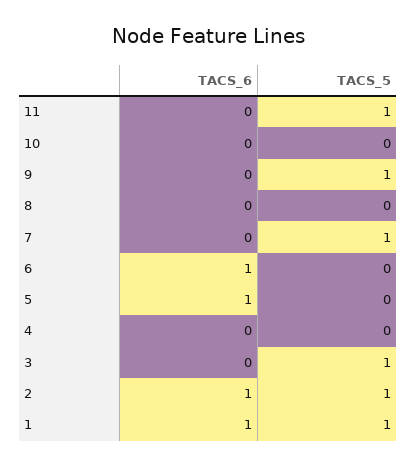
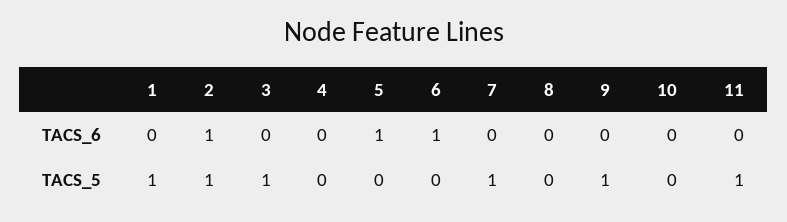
  {
    "TACS_6": {
      "11": 0,
      "10": 0,
      "9": 0,
      "8": 0,
      "7": 0,
      "6": 1,
      "5": 1,
      "4": 0,
      "3": 0,
      "2": 1,
-     "1": 1
+     "1": 0
    },
    "TACS_5": {
      "11": 1,
      "10": 0,
      "9": 1,
      "8": 0,
      "7": 1,
      "6": 0,
      "5": 0,
      "4": 0,
      "3": 1,
      "2": 1,
      "1": 1
    }
  }

